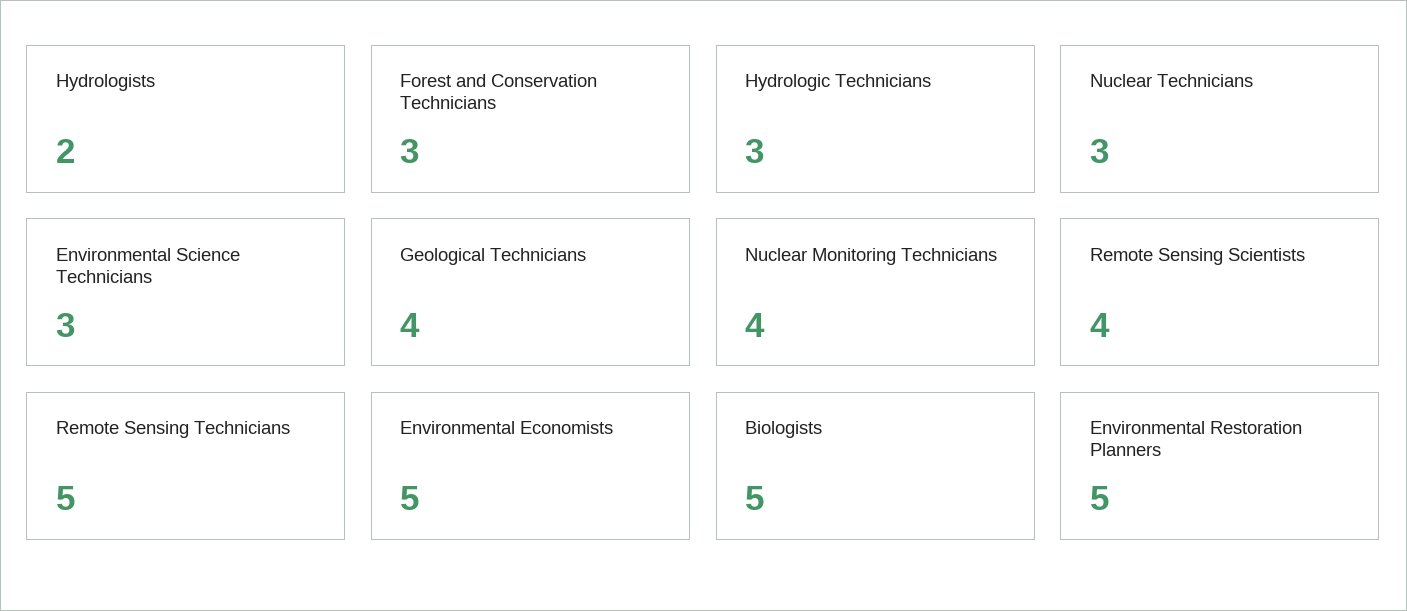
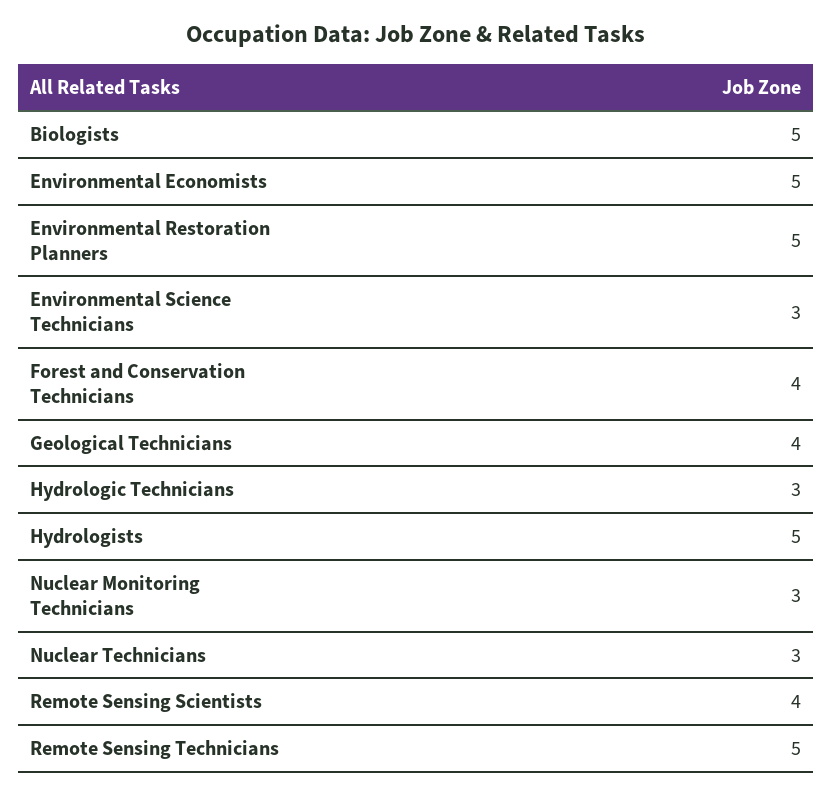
  {
-   "Hydrologists": 2,
+   "Hydrologists": 5,
-   "Forest and Conservation Technicians": 3,
+   "Forest and Conservation Technicians": 4,
    "Hydrologic Technicians": 3,
    "Nuclear Technicians": 3,
    "Environmental Science Technicians": 3,
    "Geological Technicians": 4,
-   "Nuclear Monitoring Technicians": 4,
+   "Nuclear Monitoring Technicians": 3,
    "Remote Sensing Scientists": 4,
    "Remote Sensing Technicians": 5,
    "Environmental Economists": 5,
    "Biologists": 5,
    "Environmental Restoration Planners": 5
  }

